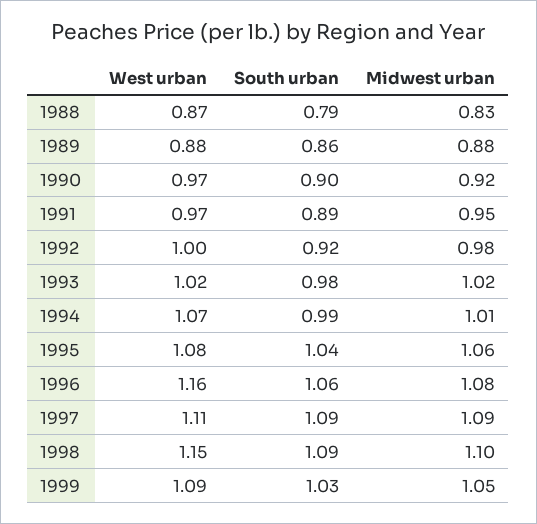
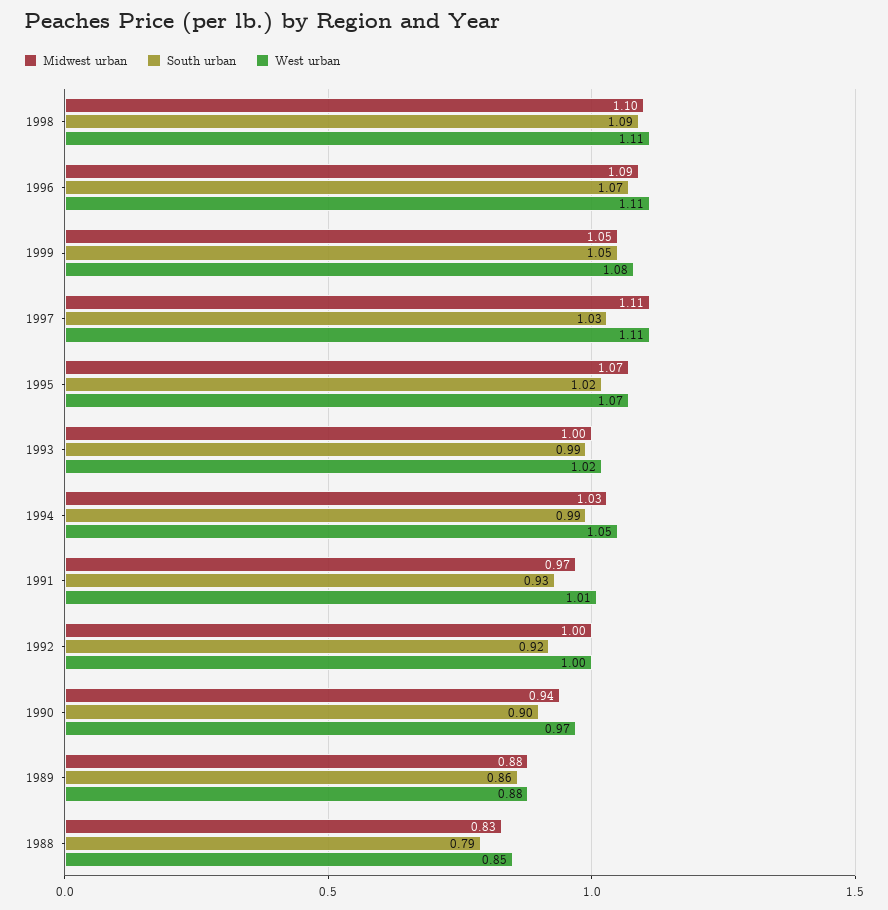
  {
    "West urban": {
-     "1988": 0.87,
+     "1988": 0.85,
      "1989": 0.88,
      "1990": 0.97,
-     "1991": 0.97,
+     "1991": 1.01,
      "1992": 1,
      "1993": 1.02,
-     "1994": 1.07,
+     "1994": 1.05,
-     "1995": 1.08,
+     "1995": 1.07,
-     "1996": 1.16,
+     "1996": 1.11,
      "1997": 1.11,
-     "1998": 1.15,
+     "1998": 1.11,
-     "1999": 1.09
+     "1999": 1.08
    },
    "South urban": {
      "1988": 0.79,
      "1989": 0.86,
      "1990": 0.9,
-     "1991": 0.89,
+     "1991": 0.93,
      "1992": 0.92,
-     "1993": 0.98,
+     "1993": 0.99,
      "1994": 0.99,
-     "1995": 1.04,
+     "1995": 1.02,
-     "1996": 1.06,
+     "1996": 1.07,
-     "1997": 1.09,
+     "1997": 1.03,
      "1998": 1.09,
-     "1999": 1.03
+     "1999": 1.05
    },
    "Midwest urban": {
      "1988": 0.83,
      "1989": 0.88,
-     "1990": 0.92,
+     "1990": 0.94,
-     "1991": 0.95,
+     "1991": 0.97,
-     "1992": 0.98,
+     "1992": 1,
-     "1993": 1.02,
+     "1993": 1,
-     "1994": 1.01,
+     "1994": 1.03,
-     "1995": 1.06,
+     "1995": 1.07,
-     "1996": 1.08,
+     "1996": 1.09,
-     "1997": 1.09,
+     "1997": 1.11,
      "1998": 1.1,
      "1999": 1.05
    }
  }

